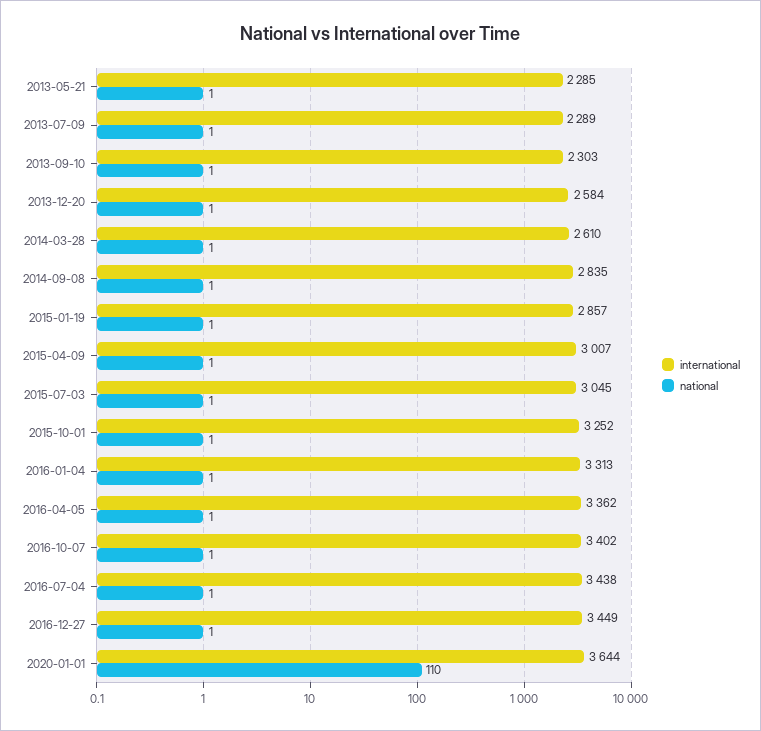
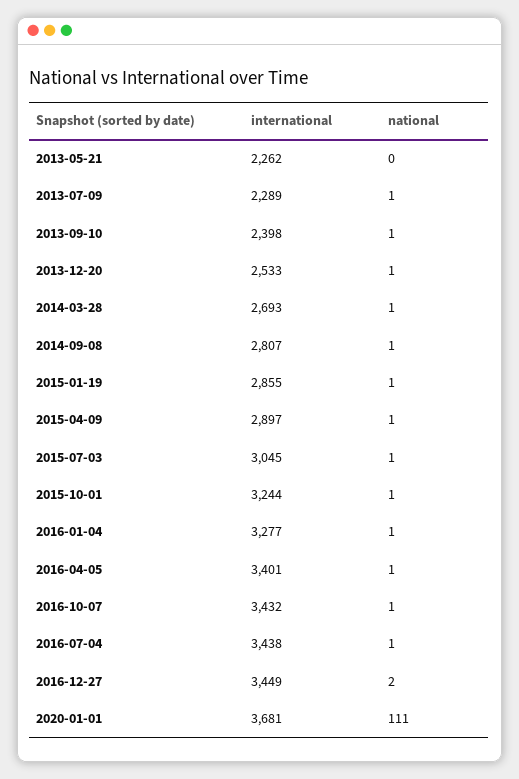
  {
    "international": {
-     "2013-05-21": 2285,
+     "2013-05-21": 2262,
      "2013-07-09": 2289,
-     "2013-09-10": 2303,
+     "2013-09-10": 2398,
-     "2013-12-20": 2584,
+     "2013-12-20": 2533,
-     "2014-03-28": 2610,
+     "2014-03-28": 2693,
-     "2014-09-08": 2835,
+     "2014-09-08": 2807,
-     "2015-01-19": 2857,
+     "2015-01-19": 2855,
-     "2015-04-09": 3007,
+     "2015-04-09": 2897,
      "2015-07-03": 3045,
-     "2015-10-01": 3252,
+     "2015-10-01": 3244,
-     "2016-01-04": 3313,
+     "2016-01-04": 3277,
-     "2016-04-05": 3362,
+     "2016-04-05": 3401,
-     "2016-10-07": 3402,
+     "2016-10-07": 3432,
      "2016-07-04": 3438,
      "2016-12-27": 3449,
-     "2020-01-01": 3644
+     "2020-01-01": 3681
    },
    "national": {
-     "2013-05-21": 1,
+     "2013-05-21": 0,
      "2013-07-09": 1,
      "2013-09-10": 1,
      "2013-12-20": 1,
      "2014-03-28": 1,
      "2014-09-08": 1,
      "2015-01-19": 1,
      "2015-04-09": 1,
      "2015-07-03": 1,
      "2015-10-01": 1,
      "2016-01-04": 1,
      "2016-04-05": 1,
      "2016-10-07": 1,
      "2016-07-04": 1,
-     "2016-12-27": 1,
+     "2016-12-27": 2,
-     "2020-01-01": 110
+     "2020-01-01": 111
    }
  }

